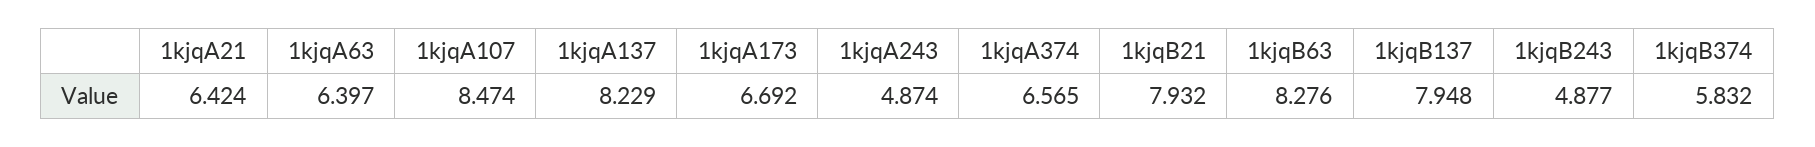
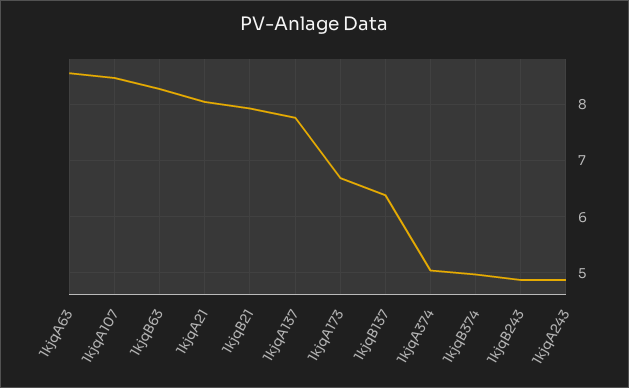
  {
-   "1kjqA21": 6.424,
+   "1kjqA21": 8,
-   "1kjqA63": 6.397,
+   "1kjqA63": 8.6,
    "1kjqA107": 8.474,
-   "1kjqA137": 8.229,
+   "1kjqA137": 7.8,
    "1kjqA173": 6.692,
    "1kjqA243": 4.874,
-   "1kjqA374": 6.565,
+   "1kjqA374": 5,
    "1kjqB21": 7.932,
    "1kjqB63": 8.276,
-   "1kjqB137": 7.948,
+   "1kjqB137": 6.4,
    "1kjqB243": 4.877,
-   "1kjqB374": 5.832
+   "1kjqB374": 5
  }

